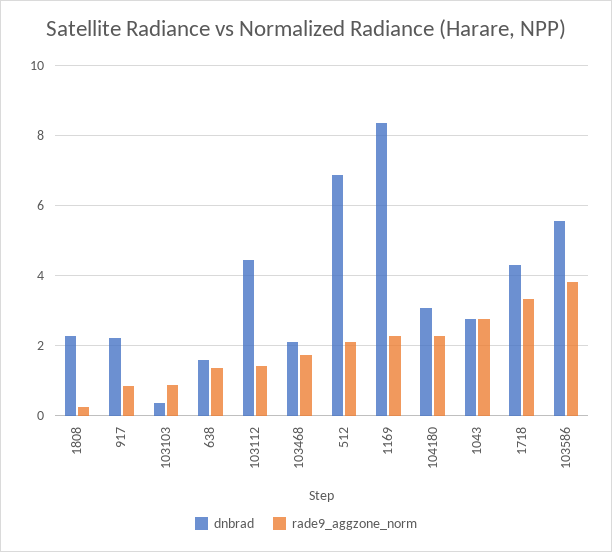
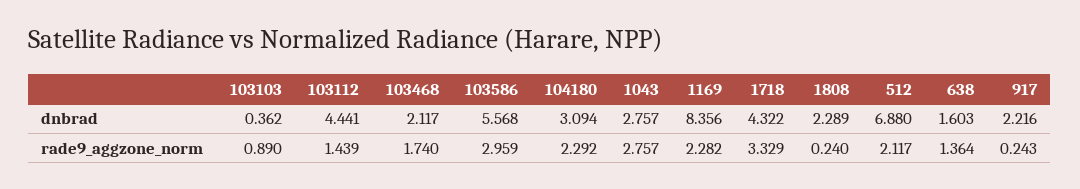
  {
    "dnbrad": {
      "1808": 2.289,
      "917": 2.216,
      "103103": 0.362,
      "638": 1.603,
      "103112": 4.441,
      "103468": 2.117,
      "512": 6.88,
      "1169": 8.356,
      "104180": 3.094,
      "1043": 2.757,
      "1718": 4.322,
      "103586": 5.568
    },
    "rade9_aggzone_norm": {
      "1808": 0.24,
-     "917": 0.8,
+     "917": 0.243,
      "103103": 0.89,
      "638": 1.364,
      "103112": 1.439,
      "103468": 1.74,
      "512": 2.117,
      "1169": 2.282,
      "104180": 2.292,
      "1043": 2.757,
      "1718": 3.329,
-     "103586": 3.8
+     "103586": 2.959
    }
  }

